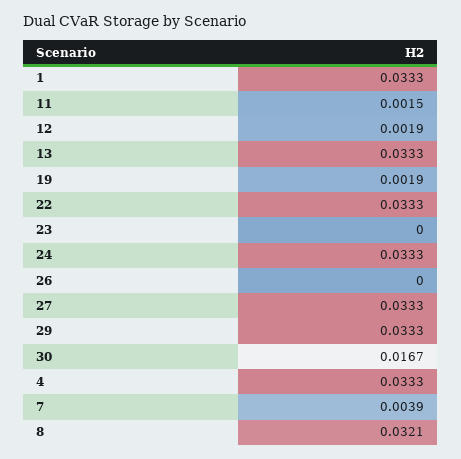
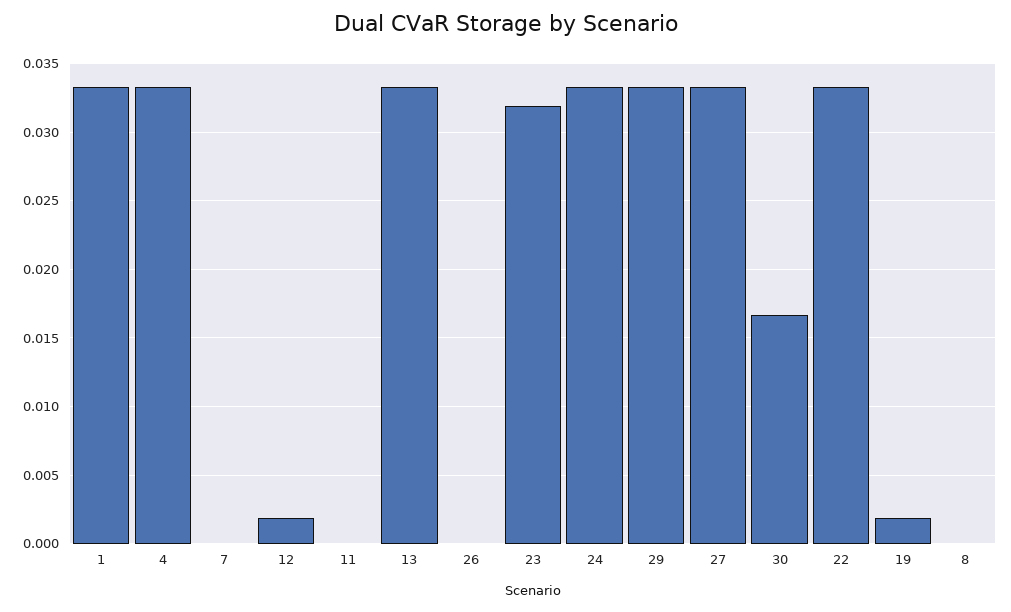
  {
    "1": 0.0333,
-   "11": 0.0015,
+   "11": 0,
    "12": 0.0019,
    "13": 0.0333,
    "19": 0.0019,
    "22": 0.0333,
-   "23": 0,
+   "23": 0.032,
    "24": 0.0333,
    "26": 0,
    "27": 0.0333,
    "29": 0.0333,
    "30": 0.0167,
    "4": 0.0333,
-   "7": 0.0039,
+   "7": 0,
-   "8": 0.0321
+   "8": 0
  }

